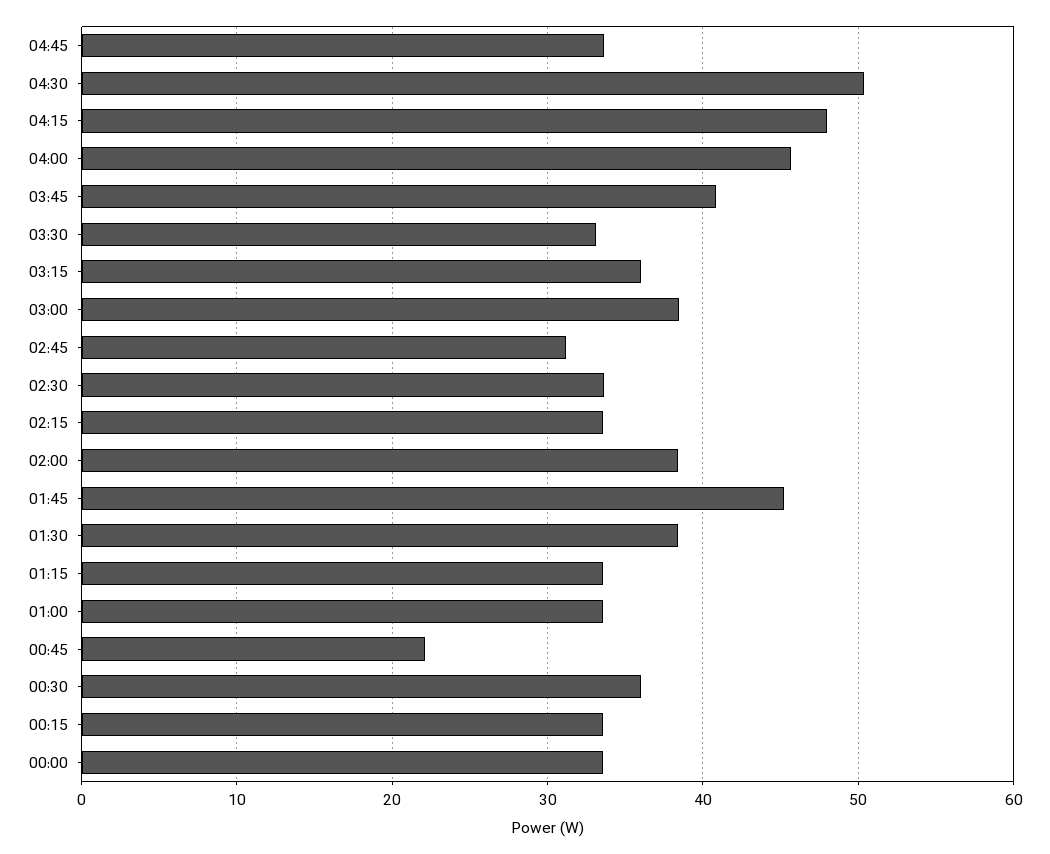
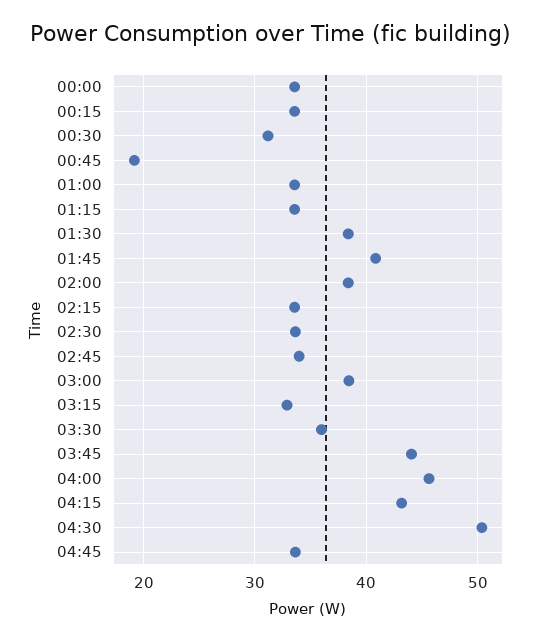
  {
    "04:45": 34,
    "04:30": 50,
-   "04:15": 48,
+   "04:15": 43,
    "04:00": 46,
-   "03:45": 41,
+   "03:45": 44,
-   "03:30": 33,
+   "03:30": 36,
-   "03:15": 36,
+   "03:15": 33,
    "03:00": 38,
-   "02:45": 31,
+   "02:45": 34,
    "02:30": 34,
    "02:15": 34,
    "02:00": 38,
-   "01:45": 45,
+   "01:45": 41,
    "01:30": 38,
    "01:15": 34,
    "01:00": 34,
-   "00:45": 22,
+   "00:45": 19,
-   "00:30": 36,
+   "00:30": 31,
    "00:15": 34,
    "00:00": 34
  }

